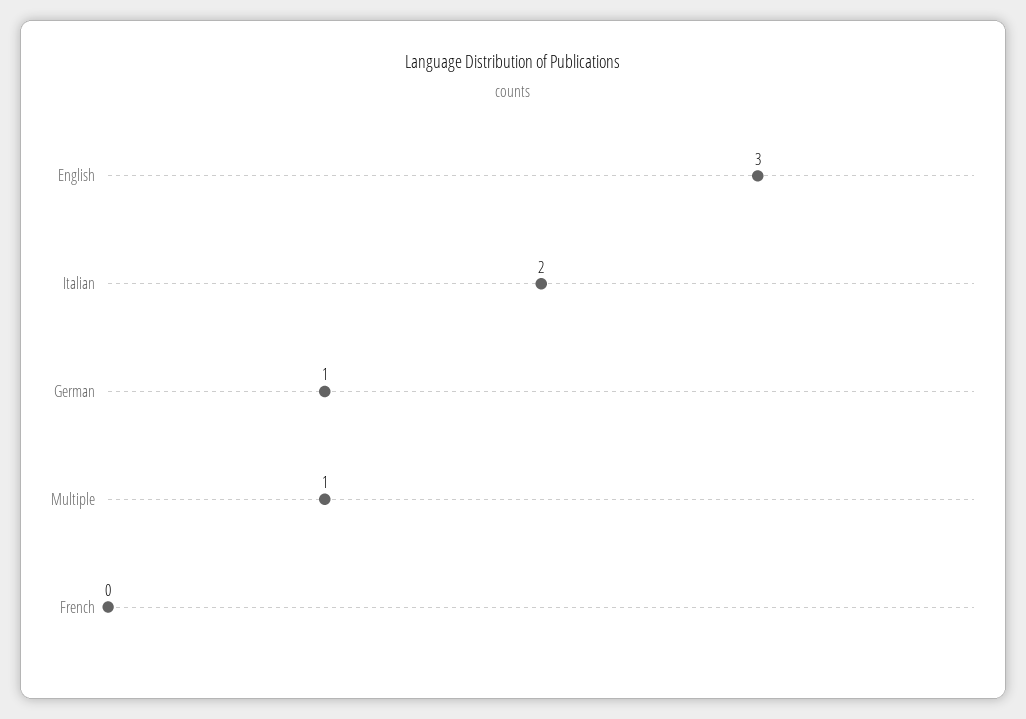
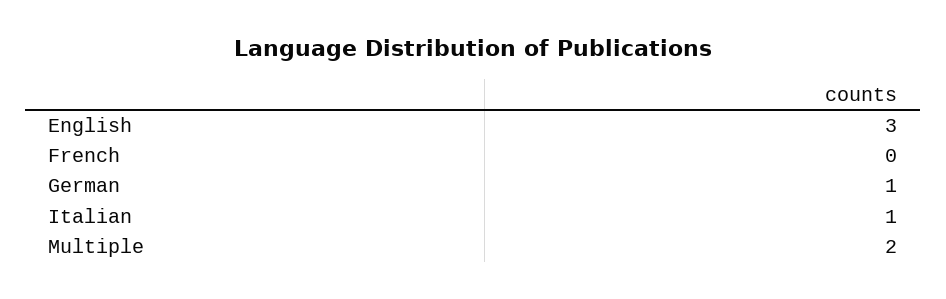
  {
    "English": 3,
-   "Italian": 2,
+   "Italian": 1,
    "German": 1,
-   "Multiple": 1,
+   "Multiple": 2,
    "French": 0
  }

